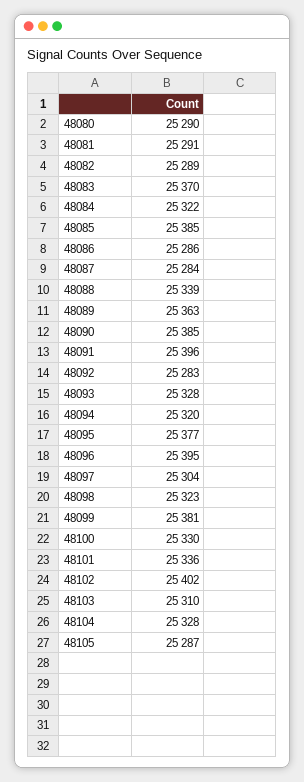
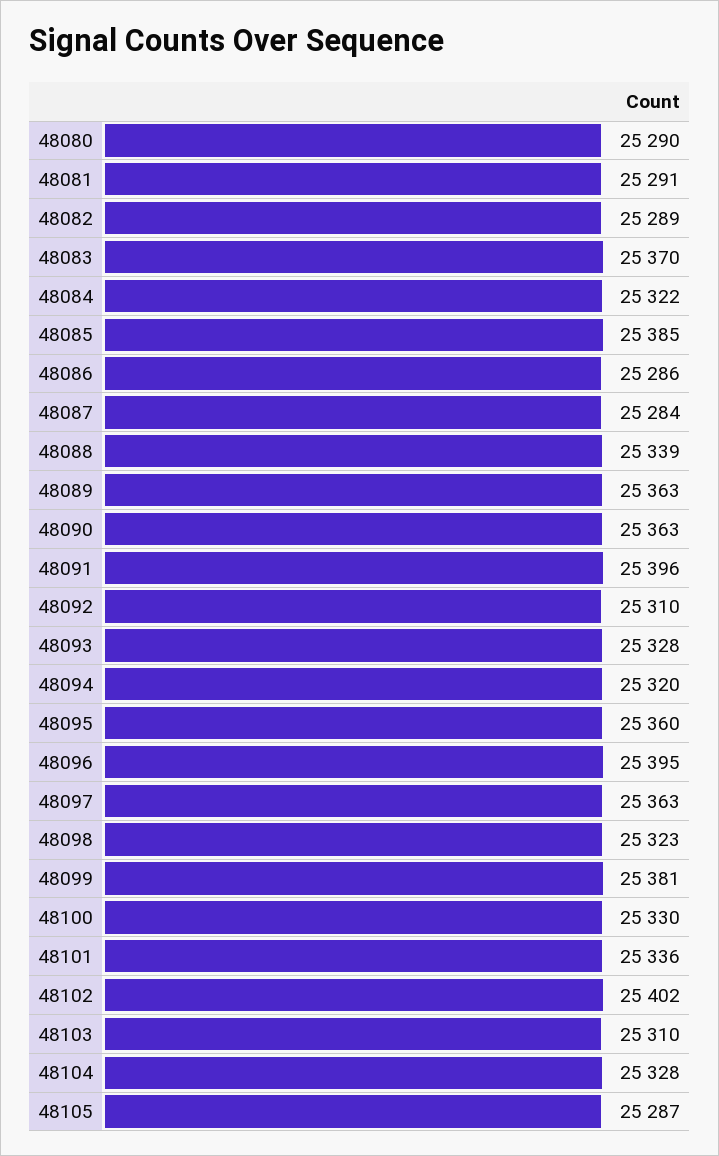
  {
    "48080": 25290,
    "48081": 25291,
    "48082": 25289,
    "48083": 25370,
    "48084": 25322,
    "48085": 25385,
    "48086": 25286,
    "48087": 25284,
    "48088": 25339,
    "48089": 25363,
-   "48090": 25385,
+   "48090": 25363,
    "48091": 25396,
-   "48092": 25283,
+   "48092": 25310,
    "48093": 25328,
    "48094": 25320,
-   "48095": 25377,
+   "48095": 25360,
    "48096": 25395,
-   "48097": 25304,
+   "48097": 25363,
    "48098": 25323,
    "48099": 25381,
    "48100": 25330,
    "48101": 25336,
    "48102": 25402,
    "48103": 25310,
    "48104": 25328,
    "48105": 25287
  }

